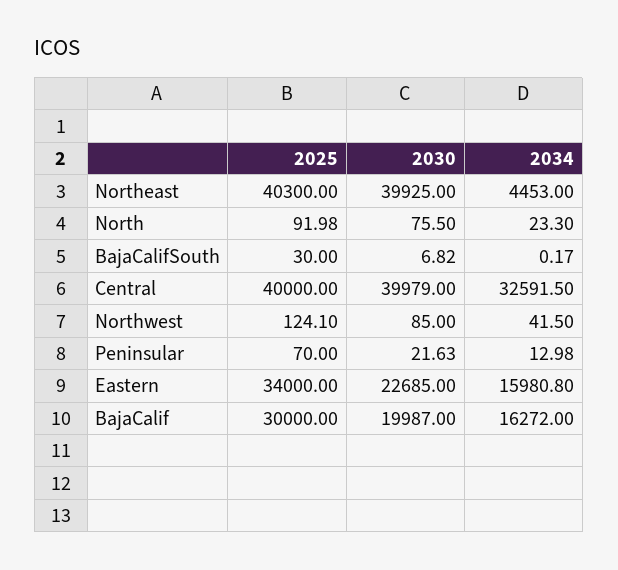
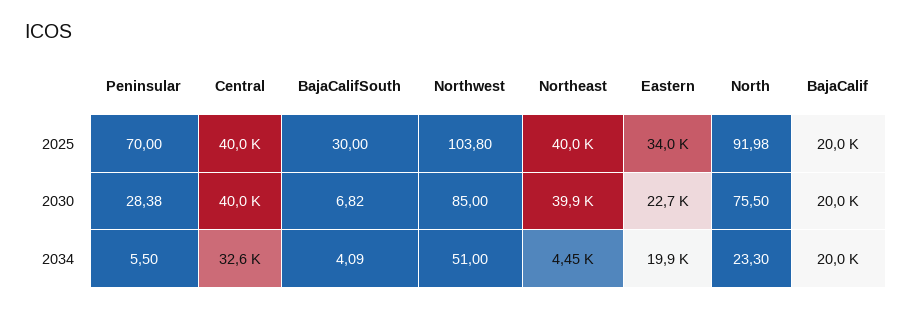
  {
    "2025": {
-     "Northeast": 40300,
+     "Northeast": 40000,
      "North": 91.98,
      "BajaCalifSouth": 30,
      "Central": 40000,
-     "Northwest": 124.1,
+     "Northwest": 103.8,
      "Peninsular": 70,
      "Eastern": 34000,
-     "BajaCalif": 30000
+     "BajaCalif": 20000
    },
    "2030": {
      "Northeast": 39925,
      "North": 75.5,
      "BajaCalifSouth": 6.82,
      "Central": 39979,
      "Northwest": 85,
-     "Peninsular": 21.63,
+     "Peninsular": 28.38,
      "Eastern": 22685,
      "BajaCalif": 19987
    },
    "2034": {
      "Northeast": 4453,
      "North": 23.3,
-     "BajaCalifSouth": 0.17,
+     "BajaCalifSouth": 4.09,
      "Central": 32591.5,
-     "Northwest": 41.5,
+     "Northwest": 51,
-     "Peninsular": 12.98,
+     "Peninsular": 5.5,
-     "Eastern": 15980.8,
+     "Eastern": 19900,
-     "BajaCalif": 16272
+     "BajaCalif": 20000
    }
  }

